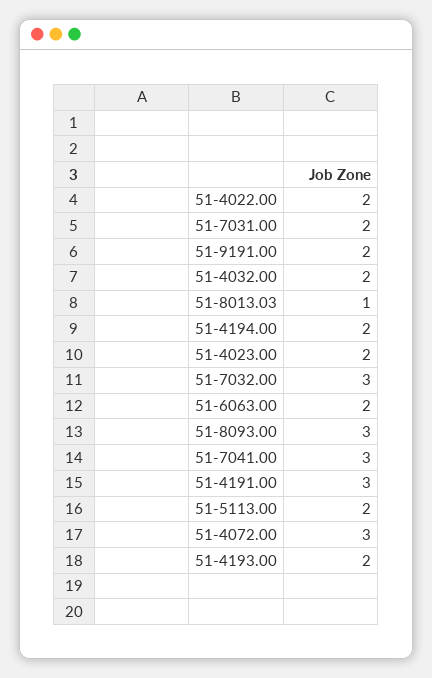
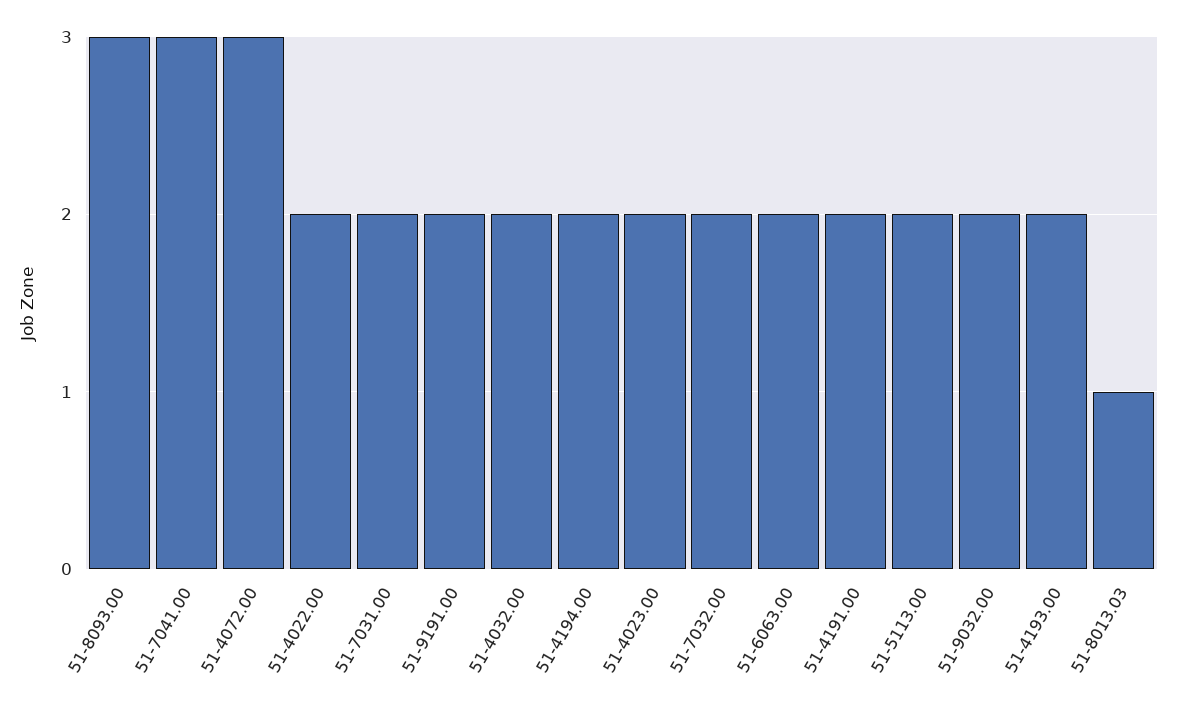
  {
    "51-4022.00": 2,
    "51-7031.00": 2,
    "51-9191.00": 2,
    "51-4032.00": 2,
    "51-8013.03": 1,
    "51-4194.00": 2,
    "51-4023.00": 2,
-   "51-7032.00": 3,
+   "51-7032.00": 2,
    "51-6063.00": 2,
    "51-8093.00": 3,
    "51-7041.00": 3,
-   "51-4191.00": 3,
+   "51-4191.00": 2,
    "51-5113.00": 2,
    "51-4072.00": 3,
-   "51-4193.00": 2
+   "51-4193.00": 2,
+   "51-9032.00": 2
  }

